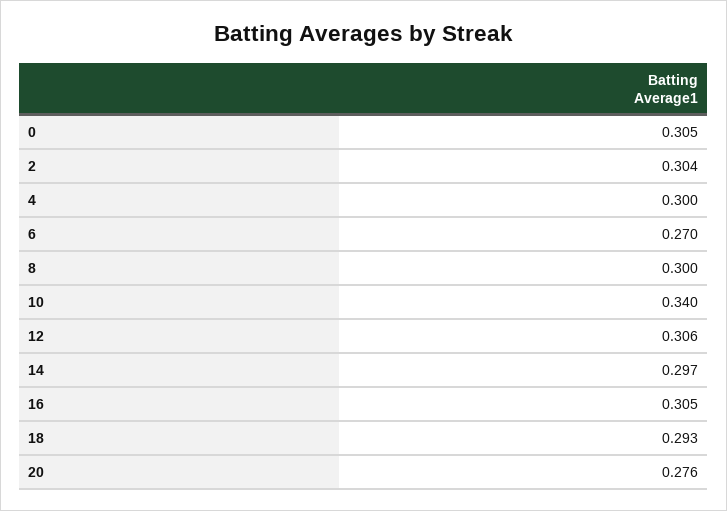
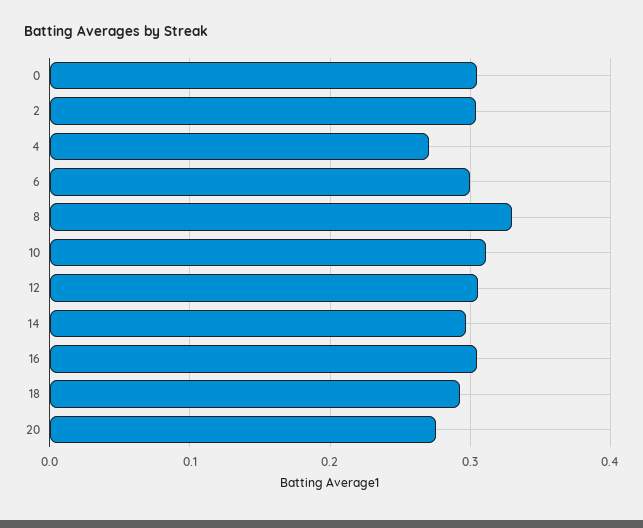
  {
    "0": 0.305,
    "2": 0.304,
-   "4": 0.3,
+   "4": 0.27,
-   "6": 0.27,
+   "6": 0.3,
-   "8": 0.3,
+   "8": 0.33,
-   "10": 0.34,
+   "10": 0.31,
    "12": 0.306,
    "14": 0.297,
    "16": 0.305,
    "18": 0.293,
    "20": 0.276
  }

